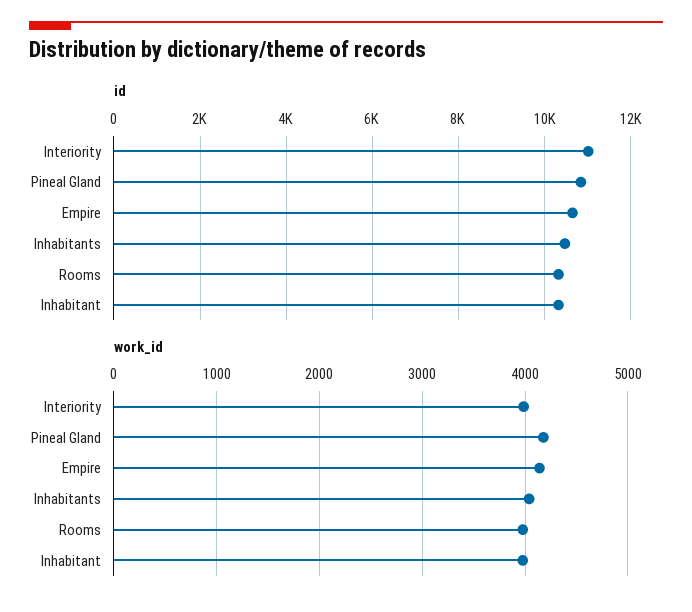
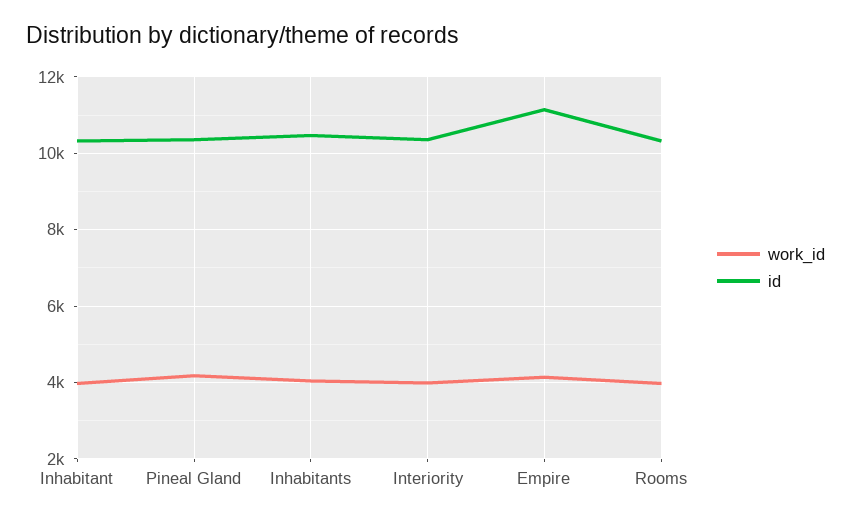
  {
    "id": {
-     "Interiority": 11000,
+     "Interiority": 10400,
-     "Pineal Gland": 10800,
+     "Pineal Gland": 10400,
-     "Empire": 10600,
+     "Empire": 11200,
      "Inhabitants": 10400,
      "Rooms": 10400,
      "Inhabitant": 10400
    },
    "work_id": {
      "Interiority": 4000,
      "Pineal Gland": 4200,
      "Empire": 4100,
      "Inhabitants": 4000,
      "Rooms": 4000,
      "Inhabitant": 4000
    }
  }

